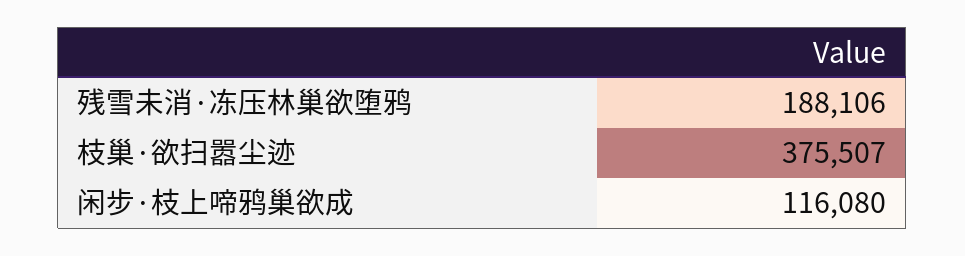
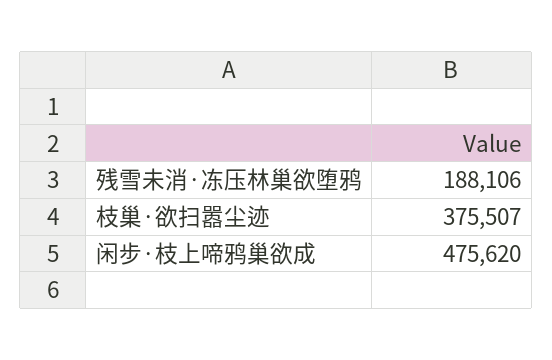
  {
    "残雪未消·冻压林巢欲堕鸦": 188106,
    "枝巢·欲扫嚣尘迹": 375507,
-   "闲步·枝上啼鸦巢欲成": 116080
+   "闲步·枝上啼鸦巢欲成": 475620
  }

